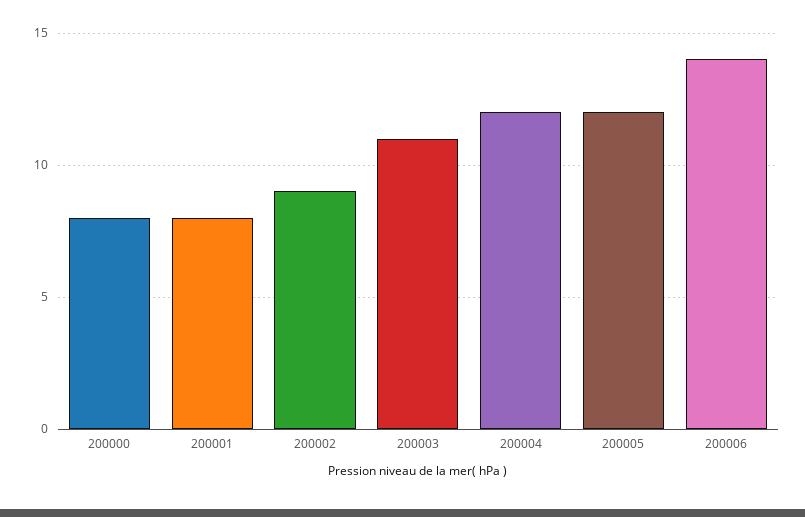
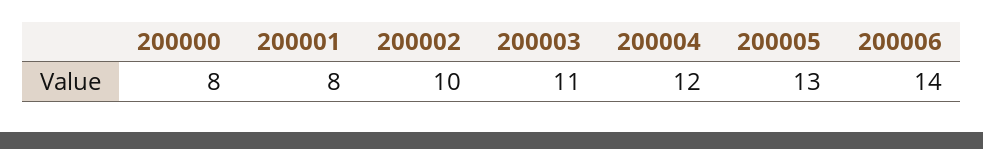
  {
    "200000": 8,
    "200001": 8,
-   "200002": 9,
+   "200002": 10,
    "200003": 11,
    "200004": 12,
-   "200005": 12,
+   "200005": 13,
    "200006": 14
  }

